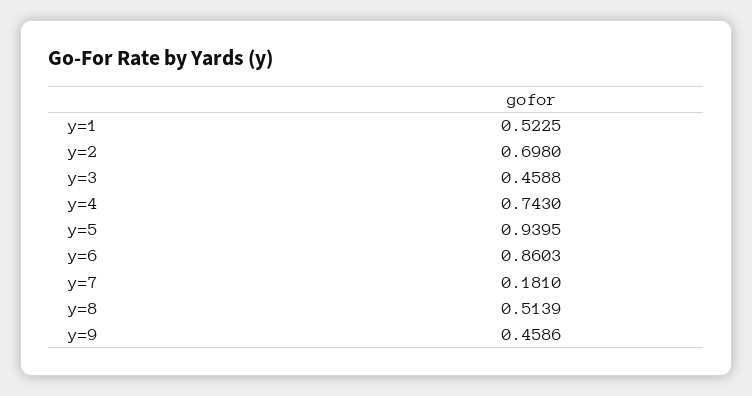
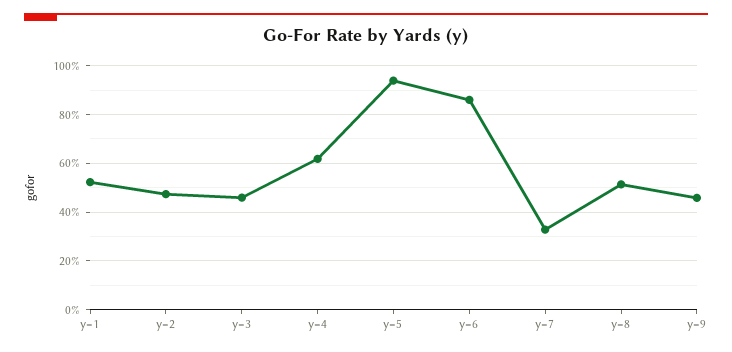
  {
    "y=1": 0.5225,
-   "y=2": 0.698,
+   "y=2": 0.475,
    "y=3": 0.4588,
-   "y=4": 0.743,
+   "y=4": 0.625,
    "y=5": 0.9395,
    "y=6": 0.8603,
-   "y=7": 0.181,
+   "y=7": 0.325,
    "y=8": 0.5139,
    "y=9": 0.4586
  }

